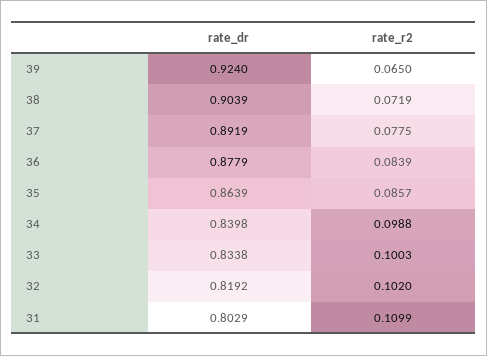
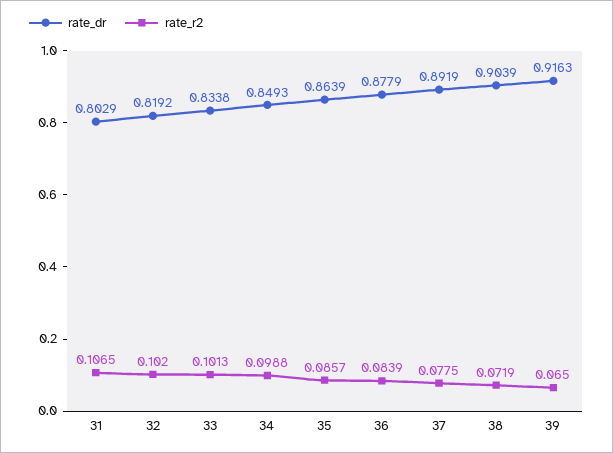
  {
    "rate_dr": {
-     "39": 0.924,
+     "39": 0.9163,
      "38": 0.9039,
      "37": 0.8919,
      "36": 0.8779,
      "35": 0.8639,
-     "34": 0.8398,
+     "34": 0.8493,
      "33": 0.8338,
      "32": 0.8192,
      "31": 0.8029
    },
    "rate_r2": {
      "39": 0.065,
      "38": 0.0719,
      "37": 0.0775,
      "36": 0.0839,
      "35": 0.0857,
      "34": 0.0988,
-     "33": 0.1003,
+     "33": 0.1013,
      "32": 0.102,
-     "31": 0.1099
+     "31": 0.1065
    }
  }

